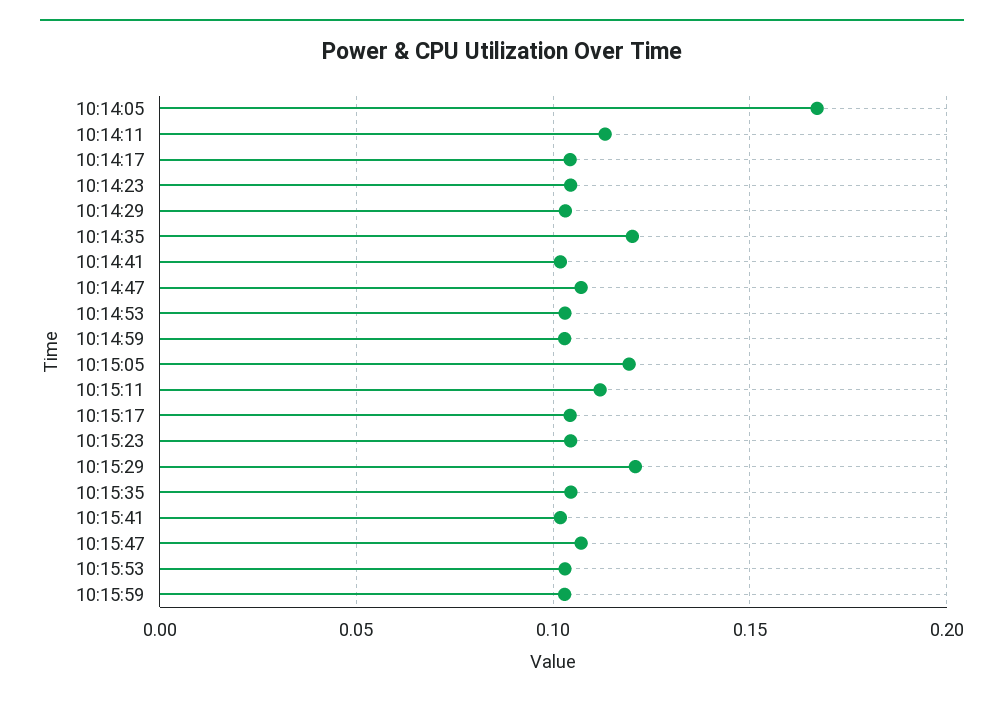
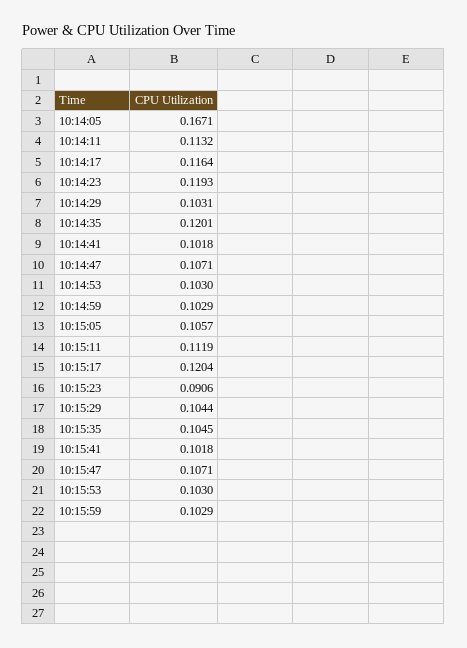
  {
    "10:14:05": 0.1671,
    "10:14:11": 0.1132,
-   "10:14:17": 0.105,
+   "10:14:17": 0.1164,
-   "10:14:23": 0.105,
+   "10:14:23": 0.1193,
    "10:14:29": 0.1031,
    "10:14:35": 0.1201,
    "10:14:41": 0.1018,
    "10:14:47": 0.1071,
    "10:14:53": 0.103,
    "10:14:59": 0.1029,
-   "10:15:05": 0.12,
+   "10:15:05": 0.1057,
    "10:15:11": 0.1119,
-   "10:15:17": 0.105,
+   "10:15:17": 0.1204,
-   "10:15:23": 0.105,
+   "10:15:23": 0.0906,
-   "10:15:29": 0.12,
+   "10:15:29": 0.1044,
    "10:15:35": 0.1045,
    "10:15:41": 0.1018,
    "10:15:47": 0.1071,
    "10:15:53": 0.103,
    "10:15:59": 0.1029
  }

